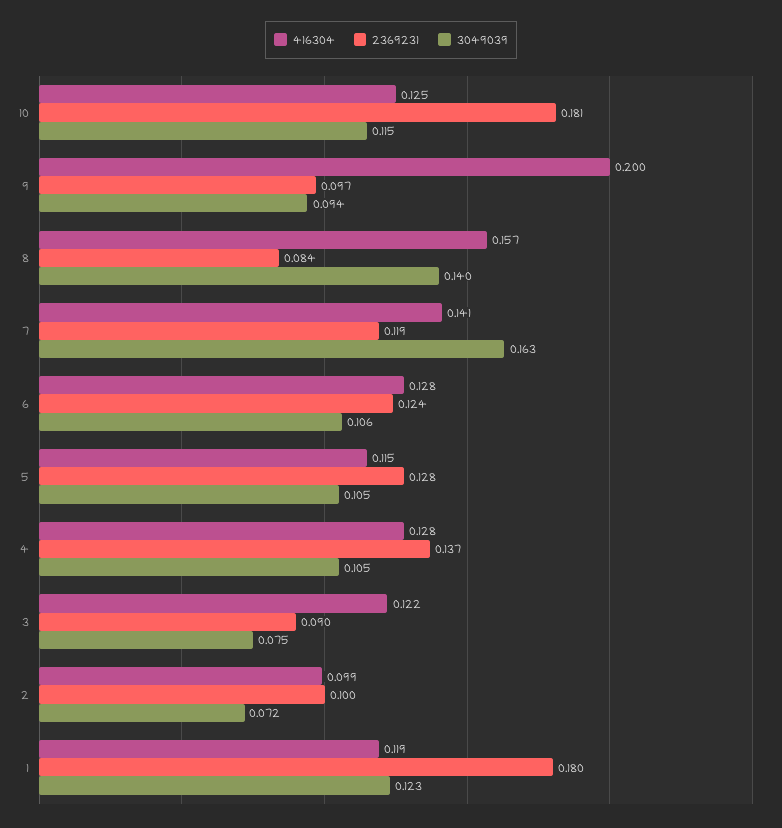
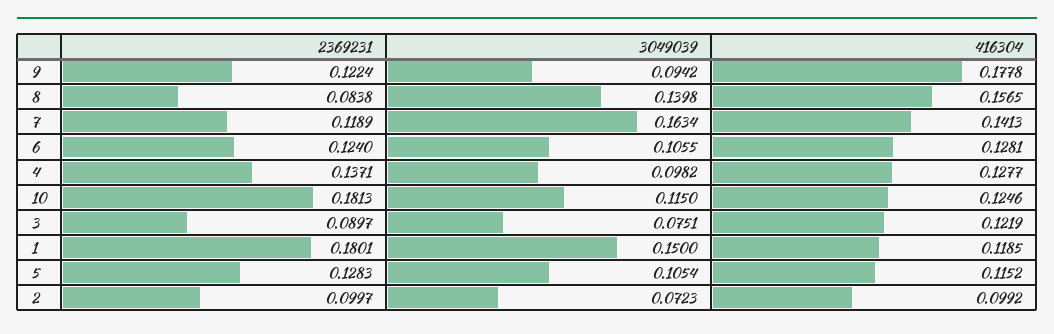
  {
    "416304": {
      "10": 0.1246,
-     "9": 0.2,
+     "9": 0.1778,
      "8": 0.1565,
      "7": 0.1413,
      "6": 0.1281,
      "5": 0.1152,
      "4": 0.1277,
      "3": 0.1219,
      "2": 0.0992,
      "1": 0.1185
    },
    "2369231": {
      "10": 0.1813,
-     "9": 0.097,
+     "9": 0.1224,
      "8": 0.0838,
      "7": 0.1189,
      "6": 0.124,
      "5": 0.1283,
      "4": 0.1371,
      "3": 0.0897,
      "2": 0.0997,
      "1": 0.1801
    },
    "3049039": {
      "10": 0.115,
      "9": 0.0942,
      "8": 0.1398,
      "7": 0.1634,
      "6": 0.1055,
      "5": 0.1054,
-     "4": 0.105,
+     "4": 0.0982,
      "3": 0.0751,
      "2": 0.0723,
-     "1": 0.123
+     "1": 0.15
    }
  }

